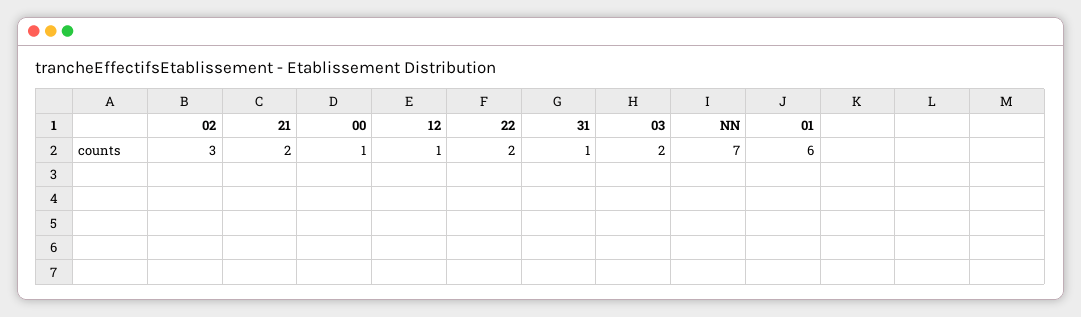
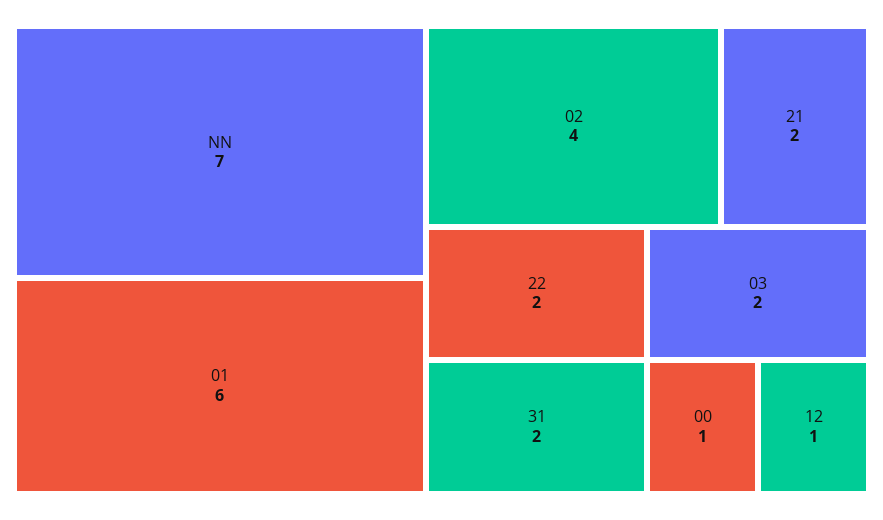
  {
-   "02": 3,
+   "02": 4,
    "21": 2,
    "00": 1,
    "12": 1,
    "22": 2,
-   "31": 1,
+   "31": 2,
    "03": 2,
    "NN": 7,
    "01": 6
  }

